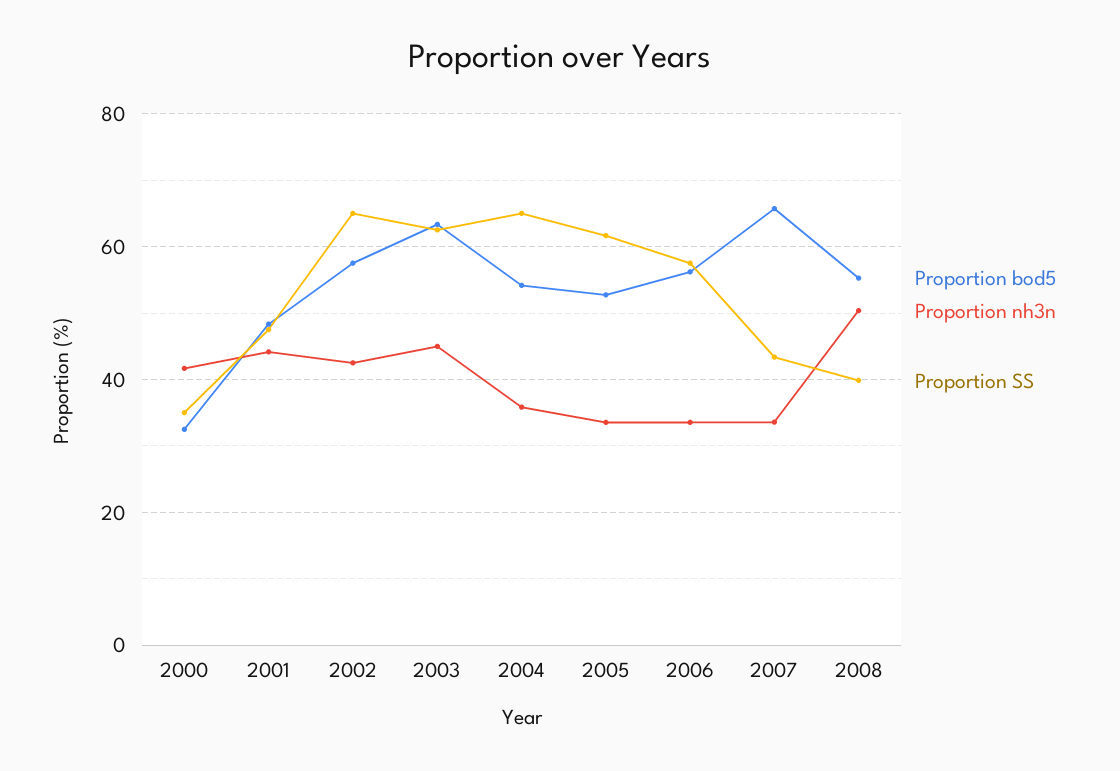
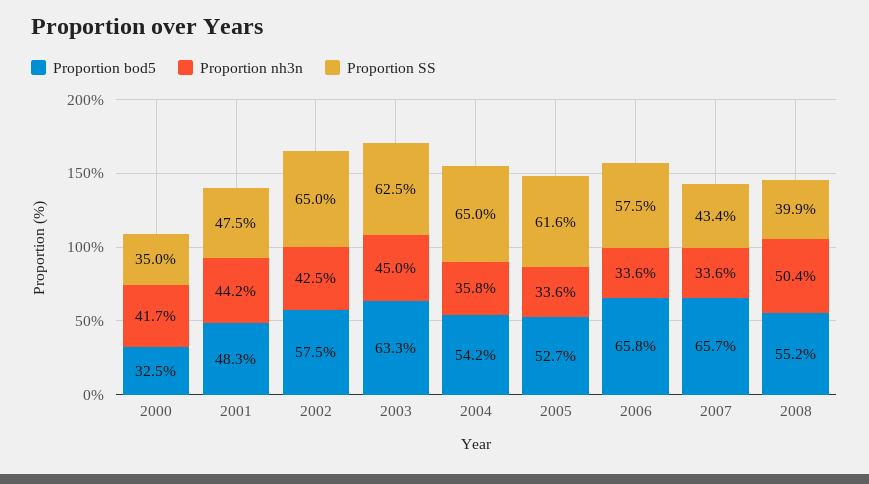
  {
    "Proportion bod5": {
      "2000": 32.5,
      "2001": 48.3,
      "2002": 57.5,
      "2003": 63.3,
      "2004": 54.2,
      "2005": 52.7,
-     "2006": 56,
+     "2006": 65.8,
      "2007": 65.7,
      "2008": 55.2
    },
    "Proportion nh3n": {
      "2000": 41.7,
      "2001": 44.2,
      "2002": 42.5,
      "2003": 45,
      "2004": 35.8,
      "2005": 33.6,
      "2006": 33.6,
      "2007": 33.6,
      "2008": 50.4
    },
    "Proportion SS": {
      "2000": 35,
      "2001": 47.5,
      "2002": 65,
      "2003": 62.5,
      "2004": 65,
      "2005": 61.6,
      "2006": 57.5,
      "2007": 43.4,
      "2008": 39.9
    }
  }

